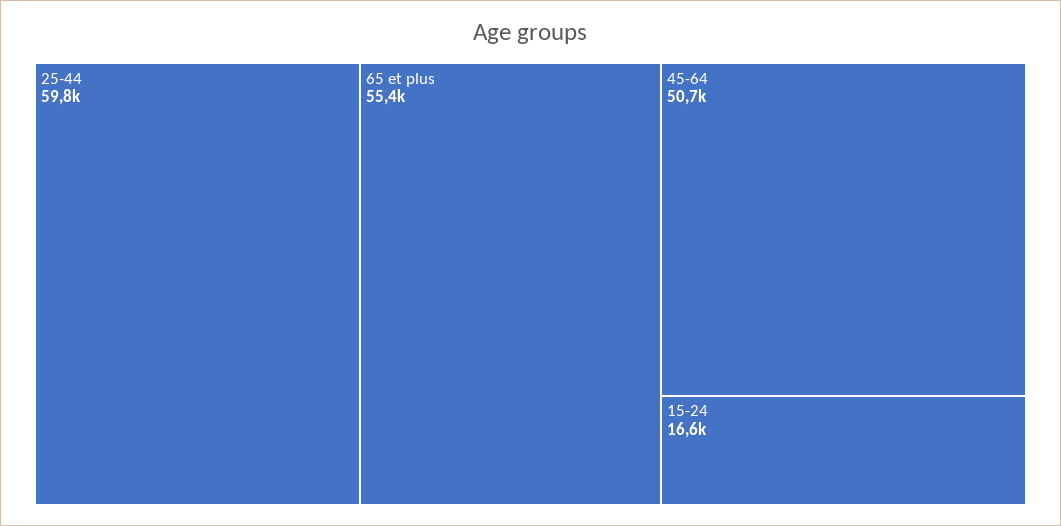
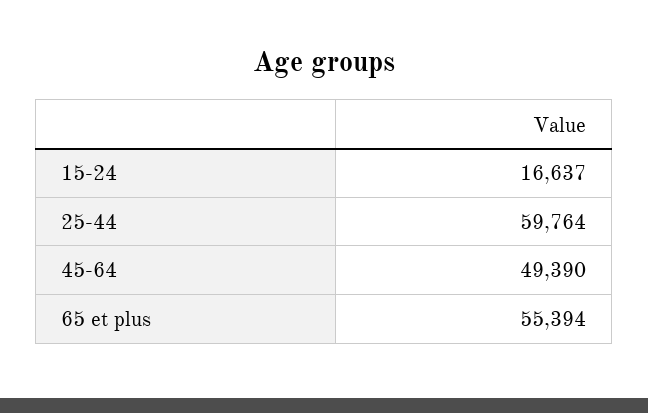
  {
    "25-44": 59764,
    "65 et plus": 55394,
-   "45-64": 50700,
+   "45-64": 49390,
    "15-24": 16637
  }

